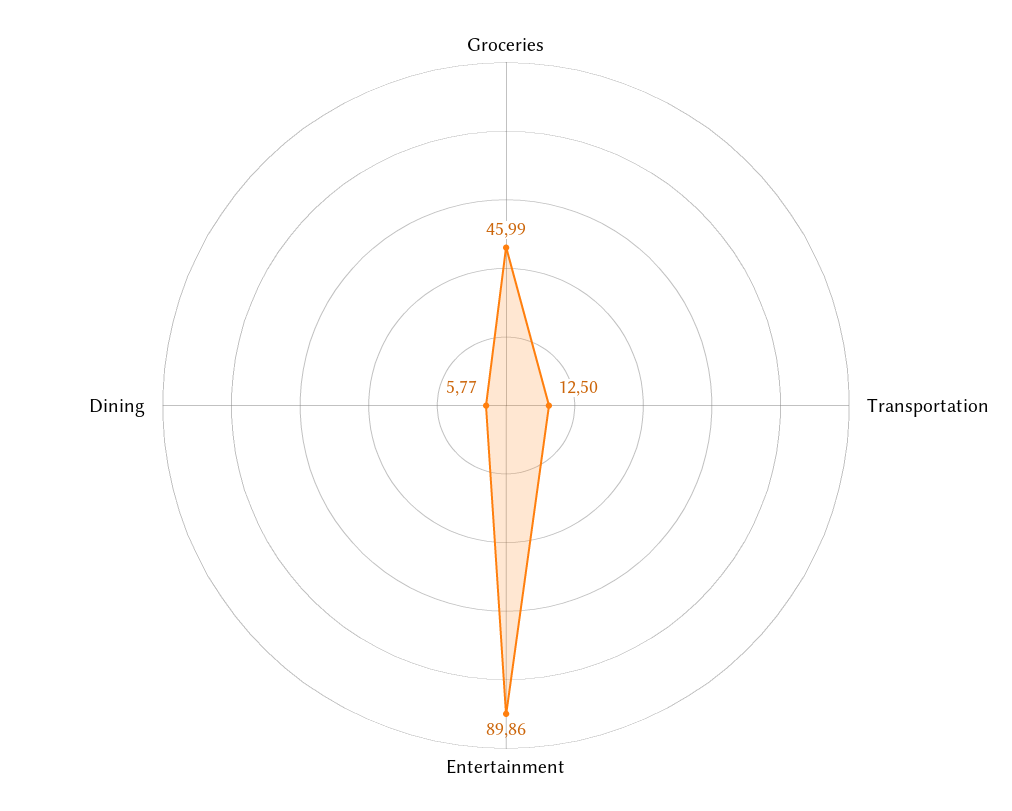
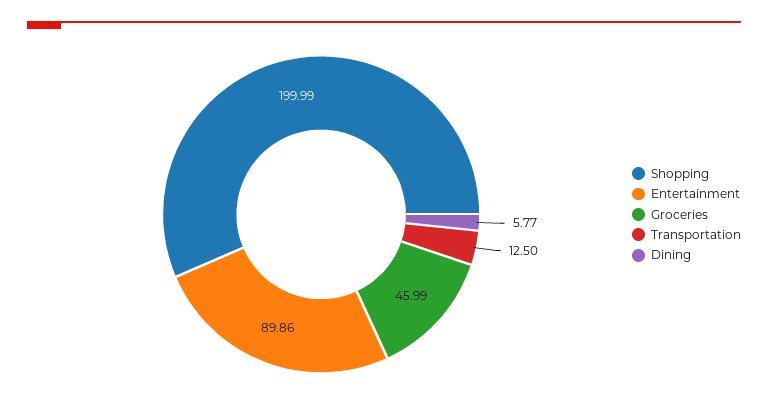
  {
    "Groceries": 45.99,
    "Transportation": 12.5,
    "Entertainment": 89.86,
-   "Dining": 5.77
+   "Dining": 5.77,
+   "Shopping": 199.99
  }

